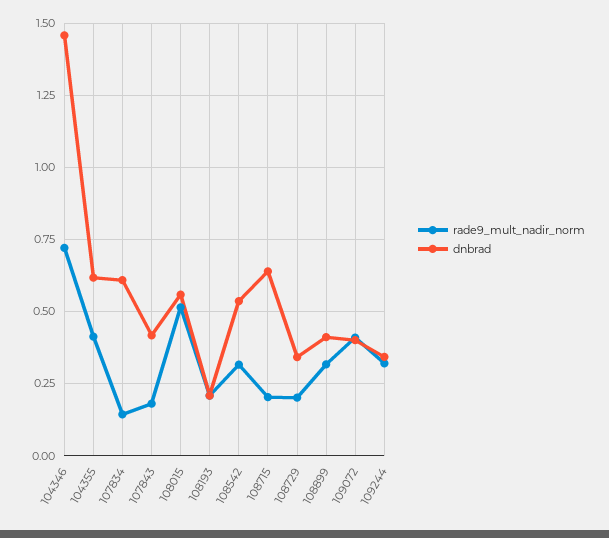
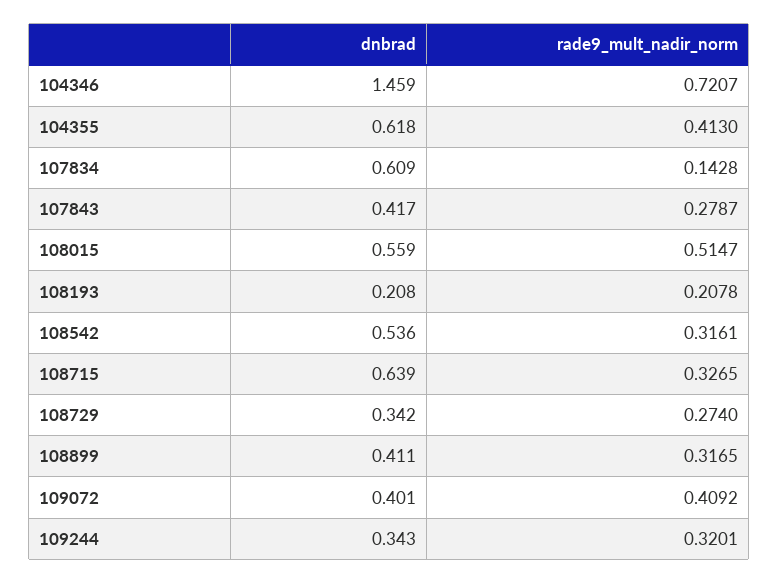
  {
    "rade9_mult_nadir_norm": {
      "104346": 0.7207,
      "104355": 0.413,
      "107834": 0.1428,
-     "107843": 0.175,
+     "107843": 0.2787,
      "108015": 0.5147,
      "108193": 0.2078,
      "108542": 0.3161,
-     "108715": 0.2,
+     "108715": 0.3265,
-     "108729": 0.2,
+     "108729": 0.274,
      "108899": 0.3165,
      "109072": 0.4092,
      "109244": 0.3201
    },
    "dnbrad": {
      "104346": 1.459,
      "104355": 0.618,
      "107834": 0.609,
      "107843": 0.417,
      "108015": 0.559,
      "108193": 0.208,
      "108542": 0.536,
      "108715": 0.639,
      "108729": 0.342,
      "108899": 0.411,
      "109072": 0.401,
      "109244": 0.343
    }
  }

